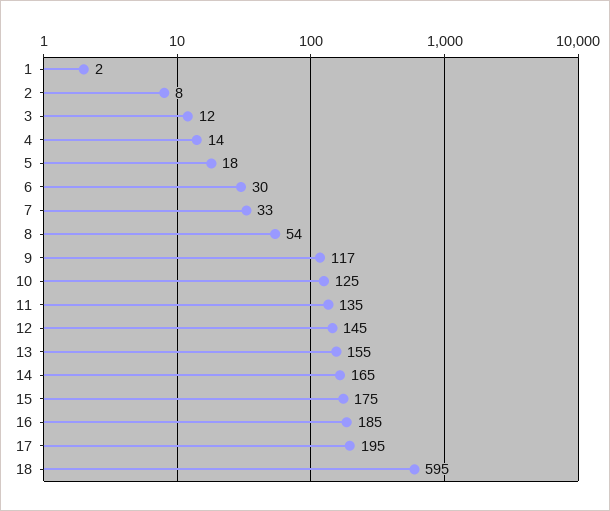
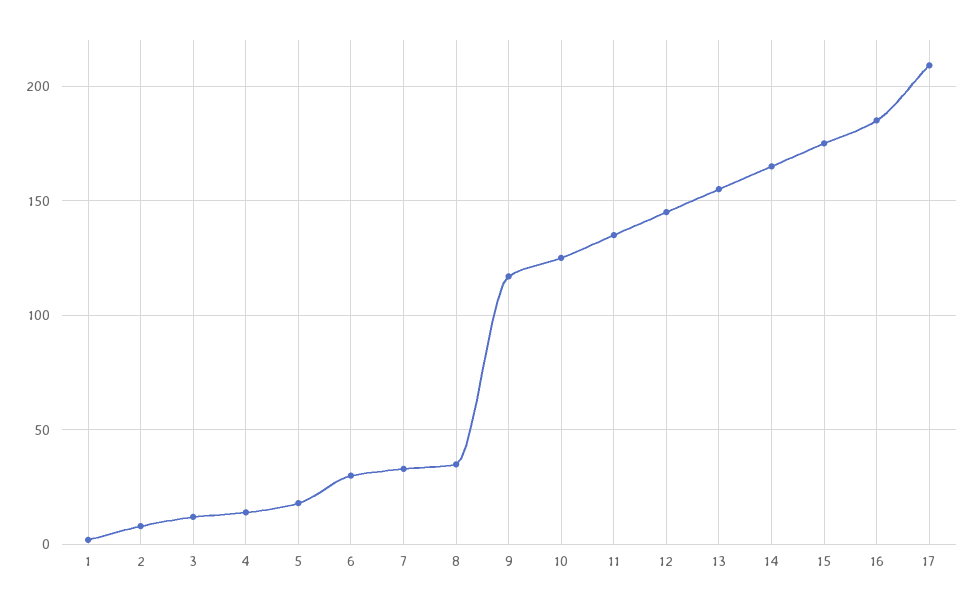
  {
    "1": 2,
    "2": 8,
    "3": 12,
    "4": 14,
    "5": 18,
    "6": 30,
    "7": 33,
-   "8": 54,
+   "8": 35,
    "9": 117,
    "10": 125,
    "11": 135,
    "12": 145,
    "13": 155,
    "14": 165,
    "15": 175,
    "16": 185,
-   "17": 195,
+   "17": 210
-   "18": 595
  }

